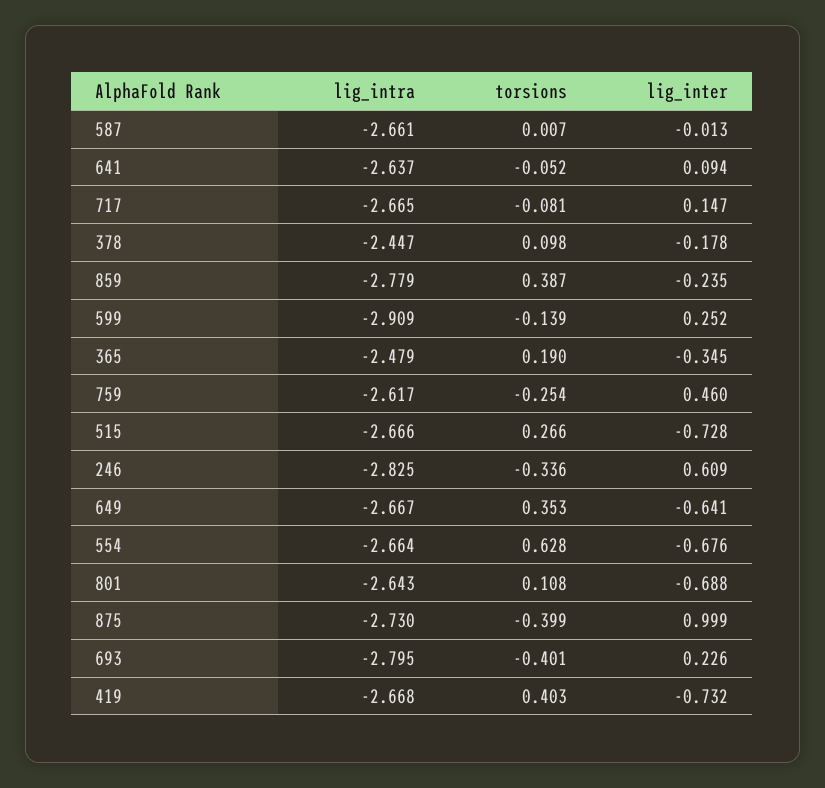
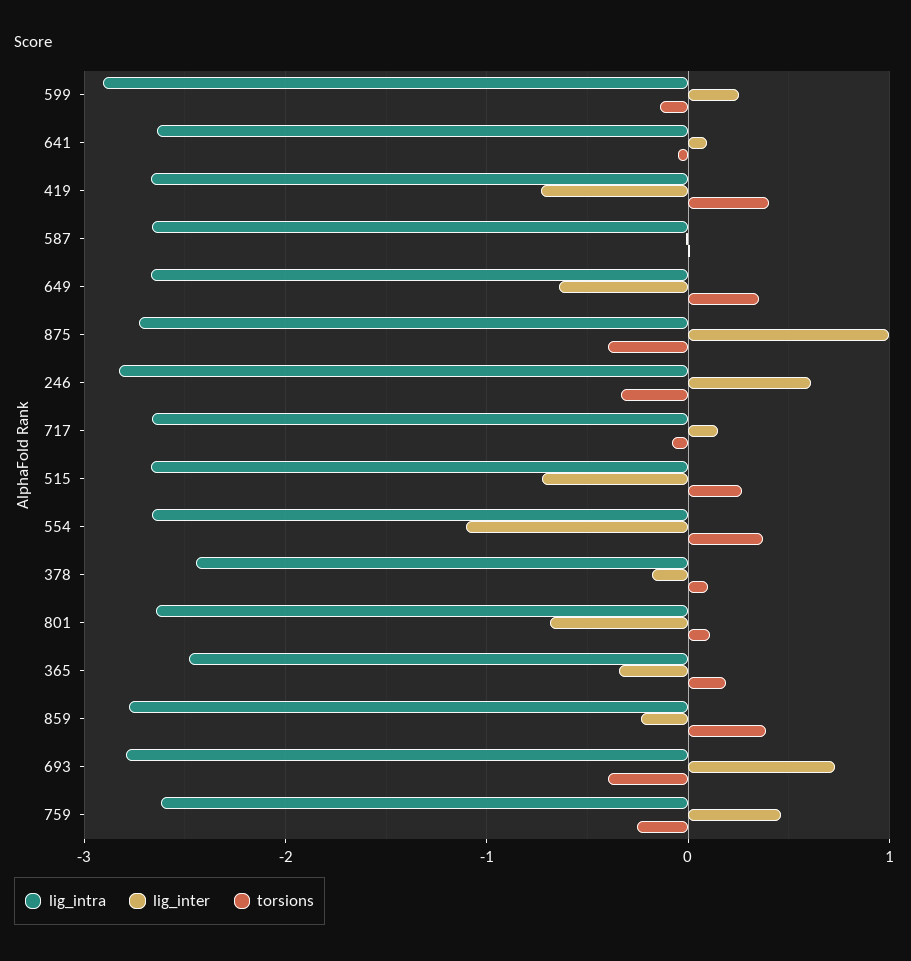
  {
    "lig_intra": {
      "587": -2.661,
      "641": -2.637,
      "717": -2.665,
      "378": -2.447,
      "859": -2.779,
      "599": -2.909,
      "365": -2.479,
      "759": -2.617,
      "515": -2.666,
      "246": -2.825,
      "649": -2.667,
      "554": -2.664,
      "801": -2.643,
      "875": -2.73,
      "693": -2.795,
      "419": -2.668
    },
    "torsions": {
      "587": 0.007,
      "641": -0.052,
      "717": -0.081,
      "378": 0.098,
      "859": 0.387,
      "599": -0.139,
      "365": 0.19,
      "759": -0.254,
      "515": 0.266,
      "246": -0.336,
      "649": 0.353,
-     "554": 0.628,
+     "554": 0.4,
      "801": 0.108,
      "875": -0.399,
      "693": -0.401,
      "419": 0.403
    },
    "lig_inter": {
      "587": -0.013,
      "641": 0.094,
      "717": 0.147,
      "378": -0.178,
      "859": -0.235,
      "599": 0.252,
      "365": -0.345,
      "759": 0.46,
      "515": -0.728,
      "246": 0.609,
      "649": -0.641,
-     "554": -0.676,
+     "554": -1.1,
      "801": -0.688,
      "875": 0.999,
-     "693": 0.226,
+     "693": 0.7,
      "419": -0.732
    }
  }

